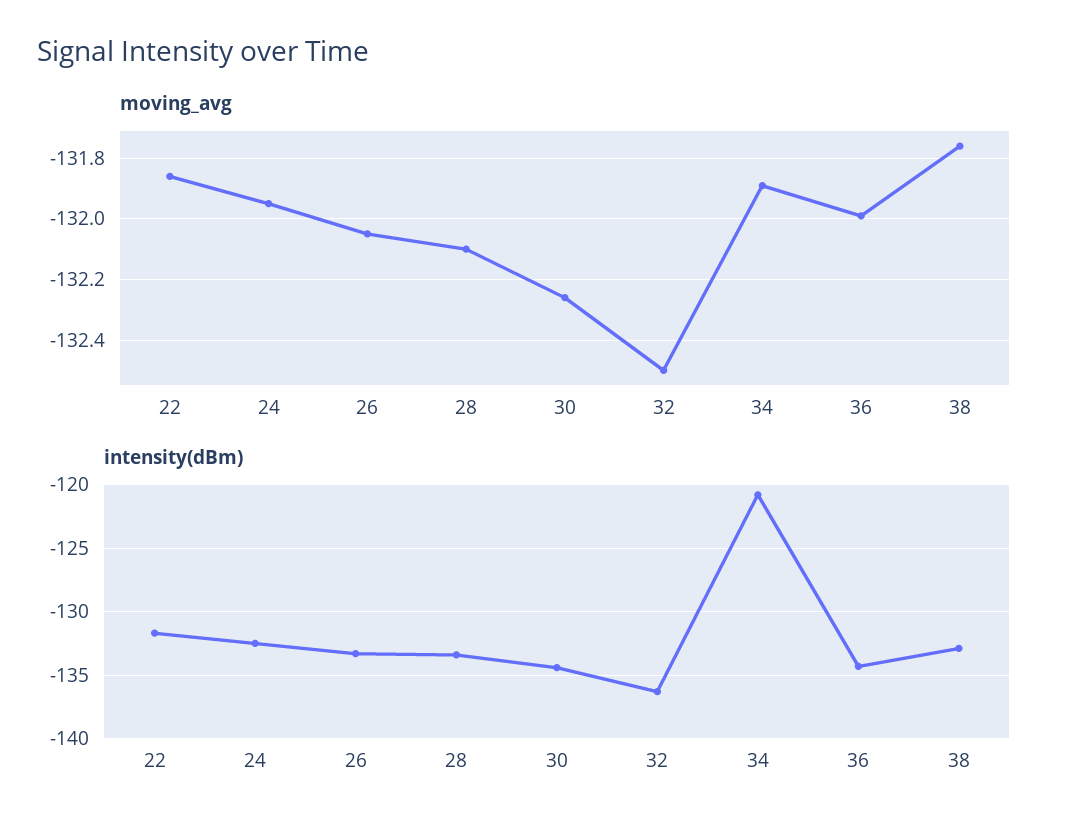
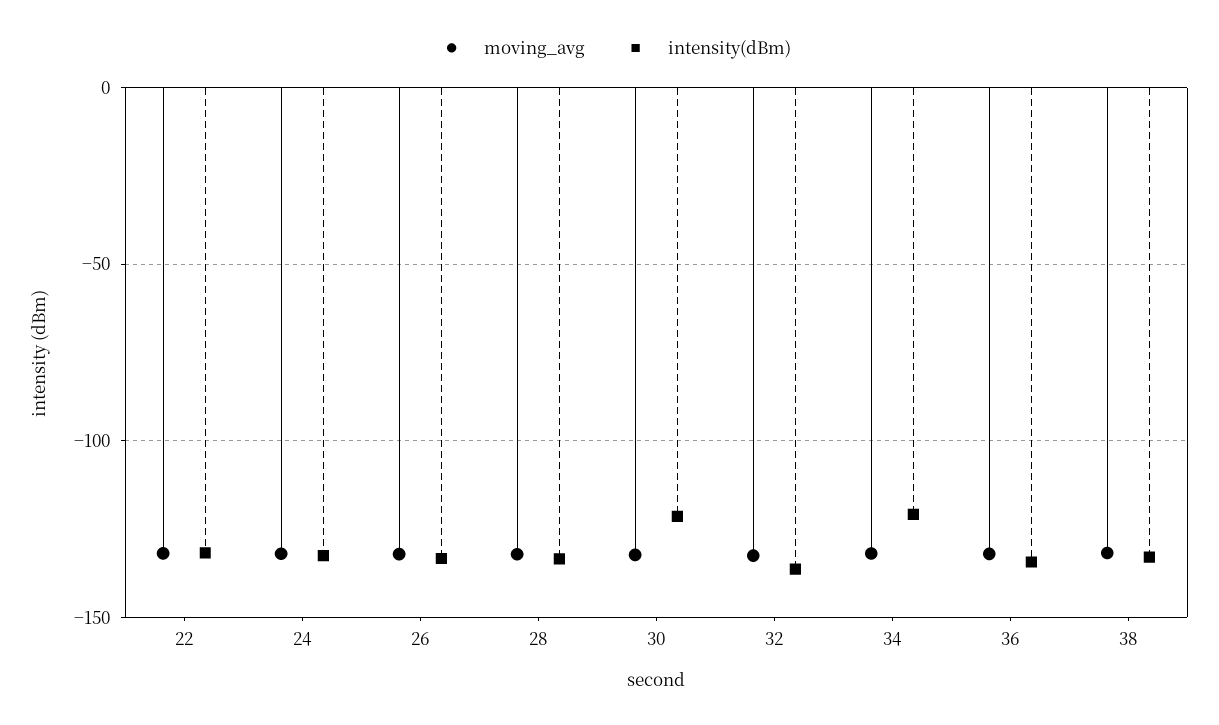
  {
    "moving_avg": {
      "22": -131.85,
      "24": -131.95,
      "26": -132.05,
      "28": -132.1,
      "30": -132.25,
      "32": -132.5,
      "34": -131.9,
      "36": -132,
      "38": -131.75
    },
    "intensity(dBm)": {
      "22": -131.5,
      "24": -132.5,
      "26": -133.5,
      "28": -133.5,
-     "30": -134.5,
+     "30": -120,
      "32": -136.5,
      "34": -121,
      "36": -134.5,
      "38": -133
    }
  }

